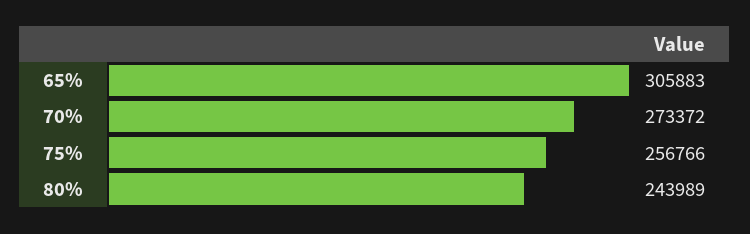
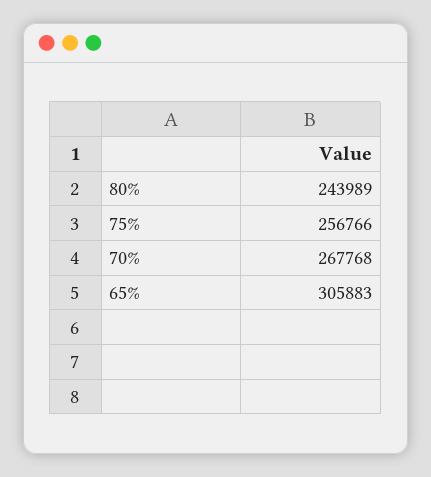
  {
    "65%": 305883,
-   "70%": 273372,
+   "70%": 267768,
    "75%": 256766,
    "80%": 243989
  }

